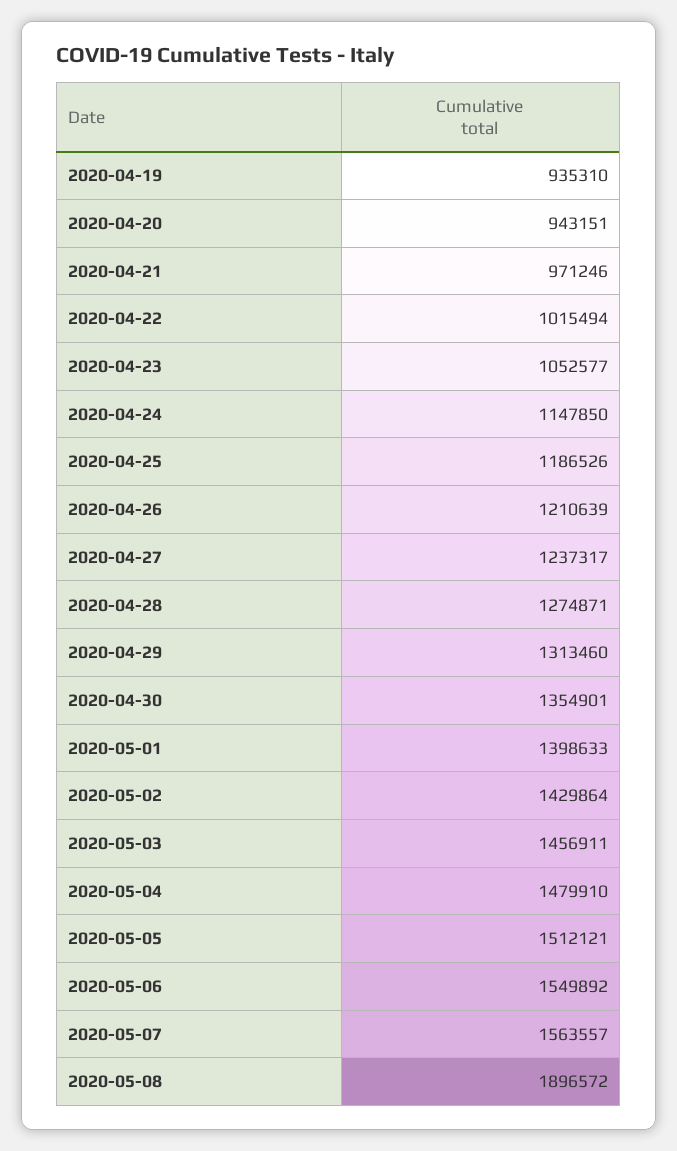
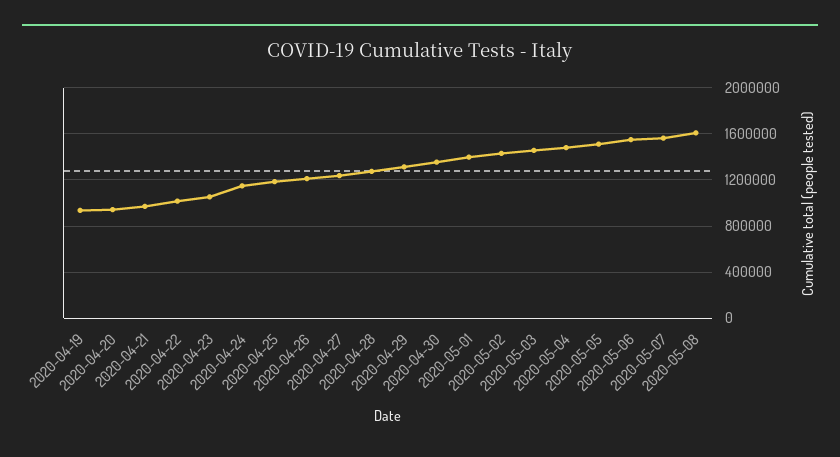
  {
    "2020-04-19": 935310,
    "2020-04-20": 943151,
    "2020-04-21": 971246,
    "2020-04-22": 1015494,
    "2020-04-23": 1052577,
    "2020-04-24": 1147850,
    "2020-04-25": 1186526,
    "2020-04-26": 1210639,
    "2020-04-27": 1237317,
    "2020-04-28": 1274871,
    "2020-04-29": 1313460,
    "2020-04-30": 1354901,
    "2020-05-01": 1398633,
    "2020-05-02": 1429864,
    "2020-05-03": 1456911,
    "2020-05-04": 1479910,
    "2020-05-05": 1512121,
    "2020-05-06": 1549892,
    "2020-05-07": 1563557,
-   "2020-05-08": 1896572
+   "2020-05-08": 1600000
  }

